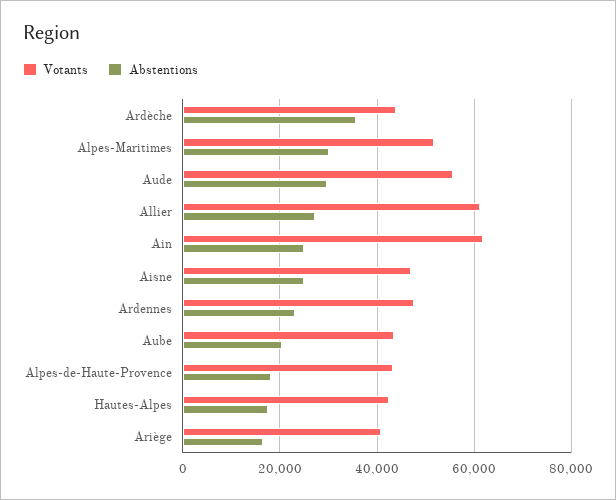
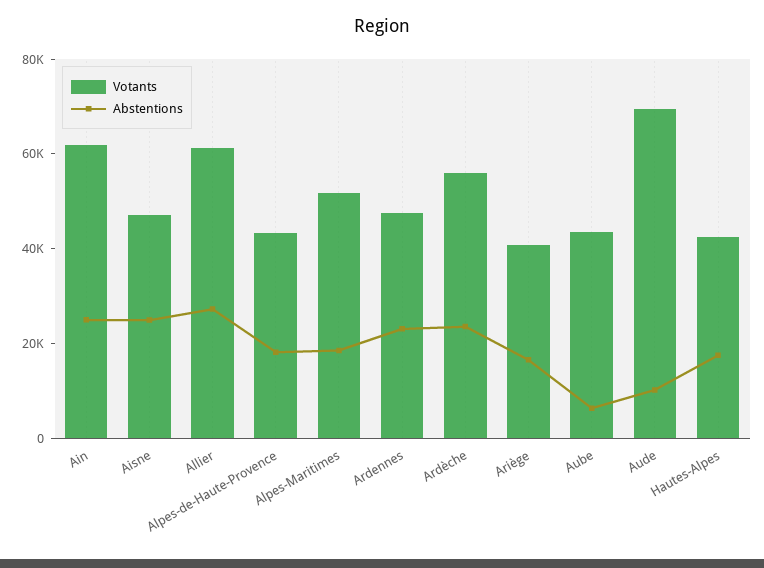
  {
    "Votants": {
-     "Ardèche": 44000,
+     "Ardèche": 55000,
      "Alpes-Maritimes": 52000,
-     "Aude": 56000,
+     "Aude": 70000,
      "Allier": 62000,
      "Ain": 62000,
      "Aisne": 48000,
      "Ardennes": 48000,
      "Aube": 44000,
      "Alpes-de-Haute-Provence": 44000,
      "Hautes-Alpes": 42000,
      "Ariège": 40000
    },
    "Abstentions": {
-     "Ardèche": 36000,
+     "Ardèche": 25000,
-     "Alpes-Maritimes": 30000,
+     "Alpes-Maritimes": 20000,
-     "Aude": 30000,
+     "Aude": 10000,
      "Allier": 28000,
      "Ain": 26000,
      "Aisne": 24000,
      "Ardennes": 24000,
-     "Aube": 20000,
+     "Aube": 5000,
      "Alpes-de-Haute-Provence": 18000,
      "Hautes-Alpes": 18000,
      "Ariège": 16000
    }
  }

